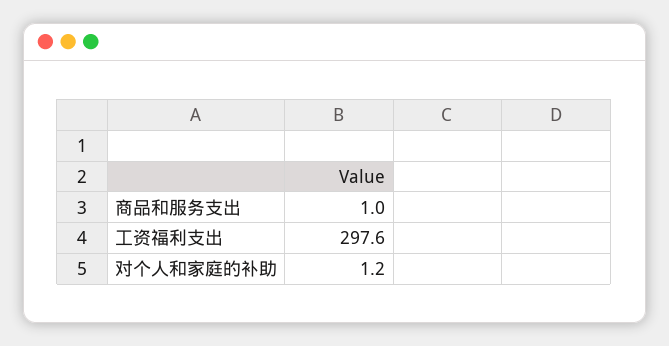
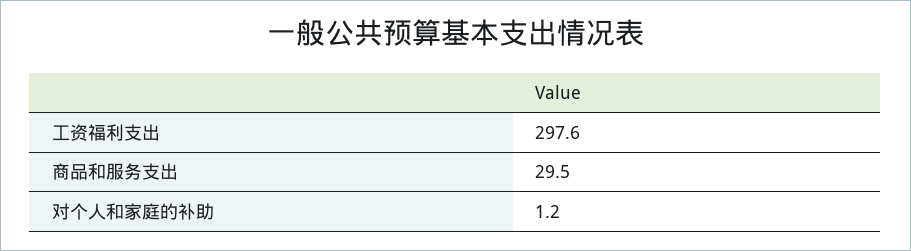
  {
-   "商品和服务支出": 1,
+   "商品和服务支出": 29.5,
    "工资福利支出": 297.6,
    "对个人和家庭的补助": 1.2
  }

